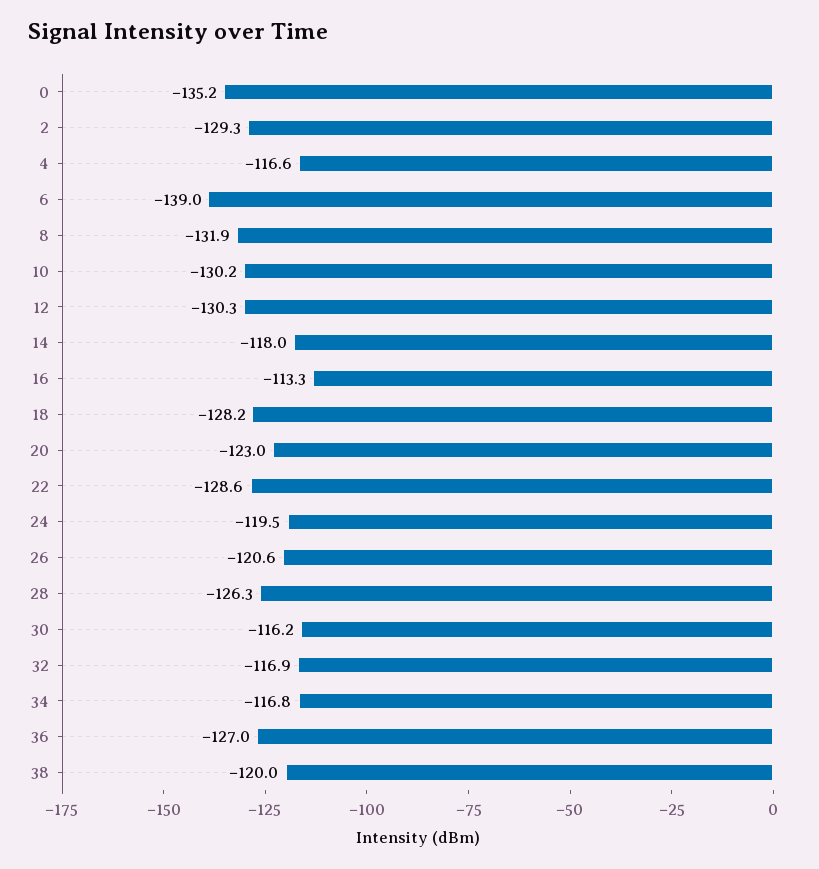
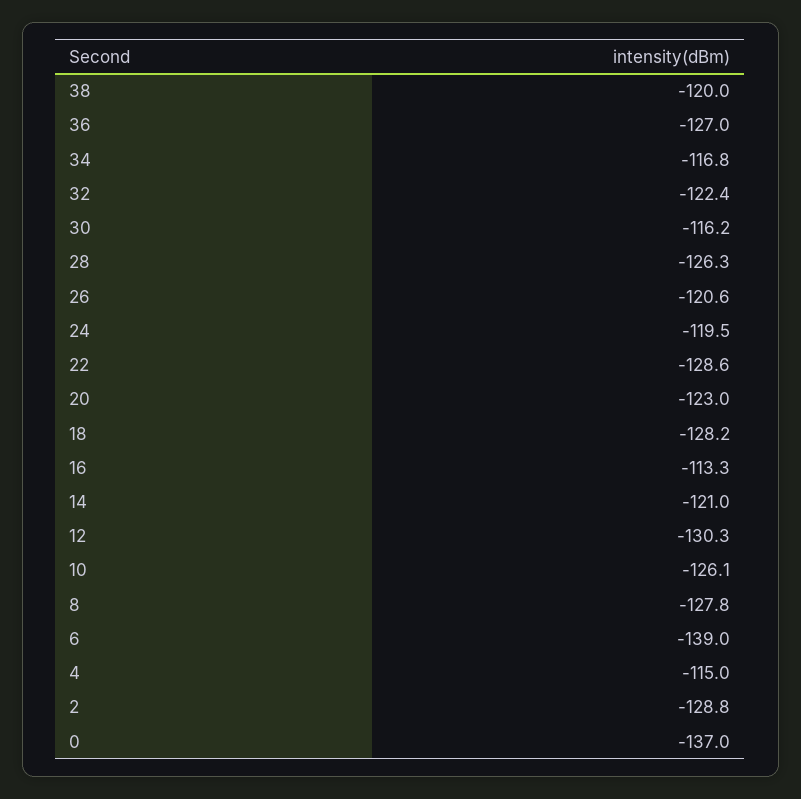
  {
-   "0": -135.2,
+   "0": -137,
-   "2": -129.3,
+   "2": -128.8,
-   "4": -116.6,
+   "4": -115,
    "6": -139,
-   "8": -131.9,
+   "8": -127.8,
-   "10": -130.2,
+   "10": -126.1,
    "12": -130.3,
-   "14": -118,
+   "14": -121,
    "16": -113.3,
    "18": -128.2,
    "20": -123,
    "22": -128.6,
    "24": -119.5,
    "26": -120.6,
    "28": -126.3,
    "30": -116.2,
-   "32": -116.9,
+   "32": -122.4,
    "34": -116.8,
    "36": -127,
    "38": -120
  }

